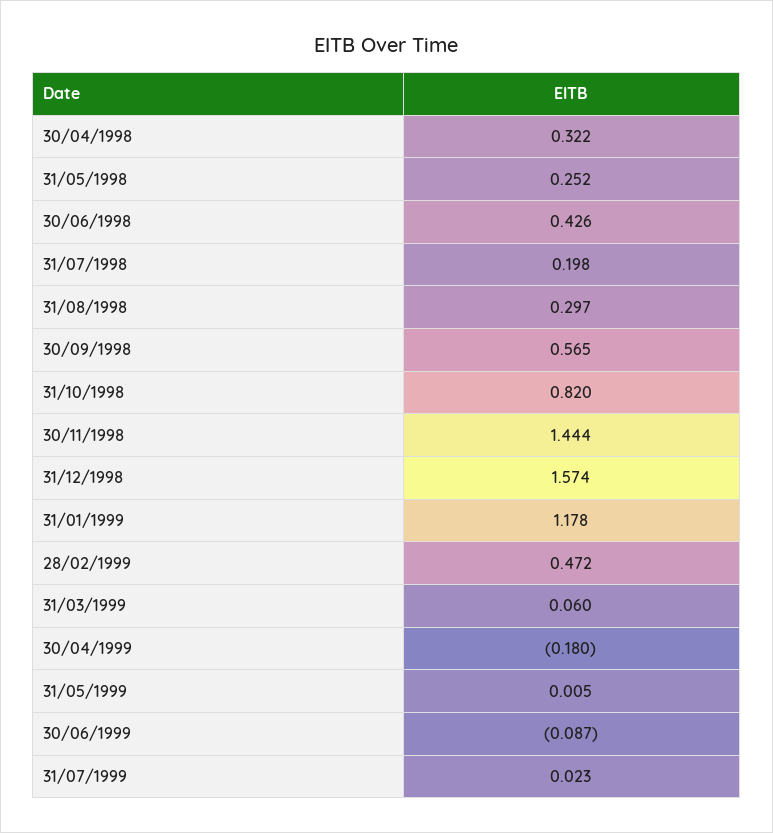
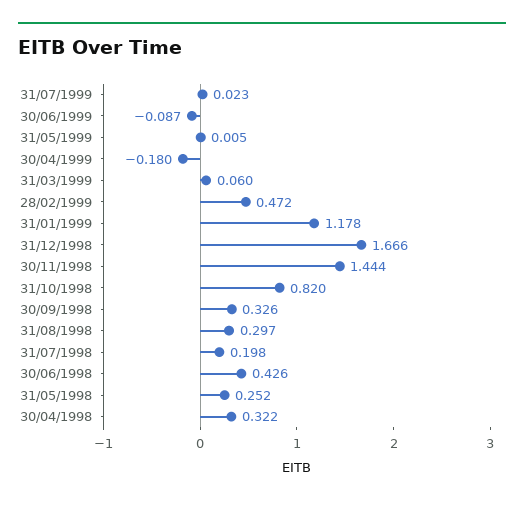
  {
    "30/04/1998": 0.322,
    "31/05/1998": 0.252,
    "30/06/1998": 0.426,
    "31/07/1998": 0.198,
    "31/08/1998": 0.297,
-   "30/09/1998": 0.565,
+   "30/09/1998": 0.326,
    "31/10/1998": 0.82,
    "30/11/1998": 1.444,
-   "31/12/1998": 1.574,
+   "31/12/1998": 1.666,
    "31/01/1999": 1.178,
    "28/02/1999": 0.472,
    "31/03/1999": 0.06,
    "30/04/1999": -0.18,
    "31/05/1999": 0.005,
    "30/06/1999": -0.087,
    "31/07/1999": 0.023
  }

